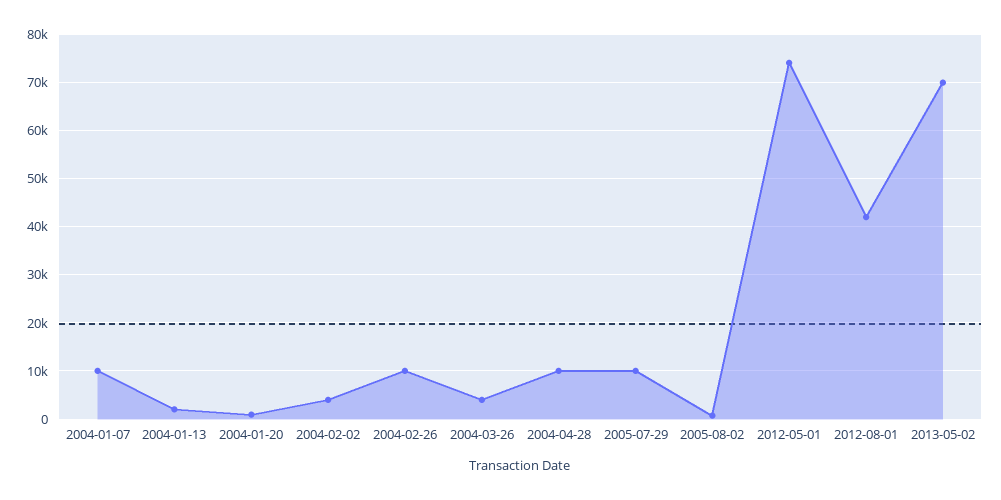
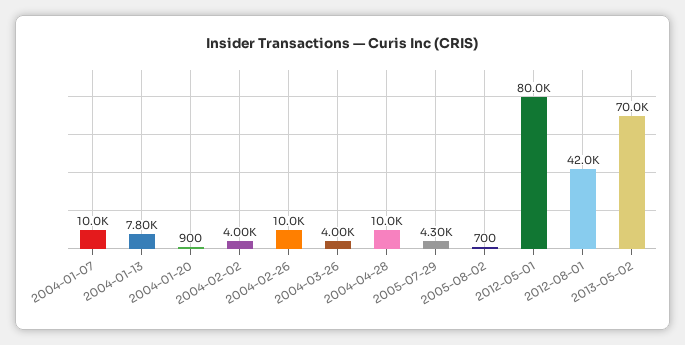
  {
    "2004-01-07": 10000,
-   "2004-01-13": 2000,
+   "2004-01-13": 7800,
    "2004-01-20": 900,
    "2004-02-02": 4000,
    "2004-02-26": 10000,
    "2004-03-26": 4000,
    "2004-04-28": 10000,
-   "2005-07-29": 10000,
+   "2005-07-29": 4300,
    "2005-08-02": 700,
-   "2012-05-01": 74000,
+   "2012-05-01": 80000,
    "2012-08-01": 42000,
    "2013-05-02": 70000
  }

